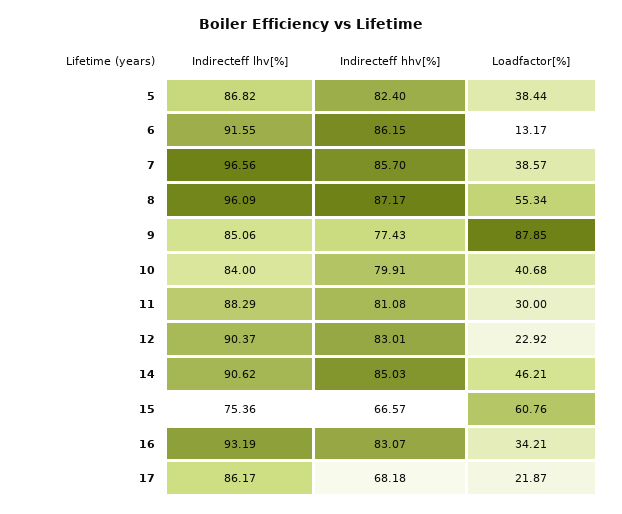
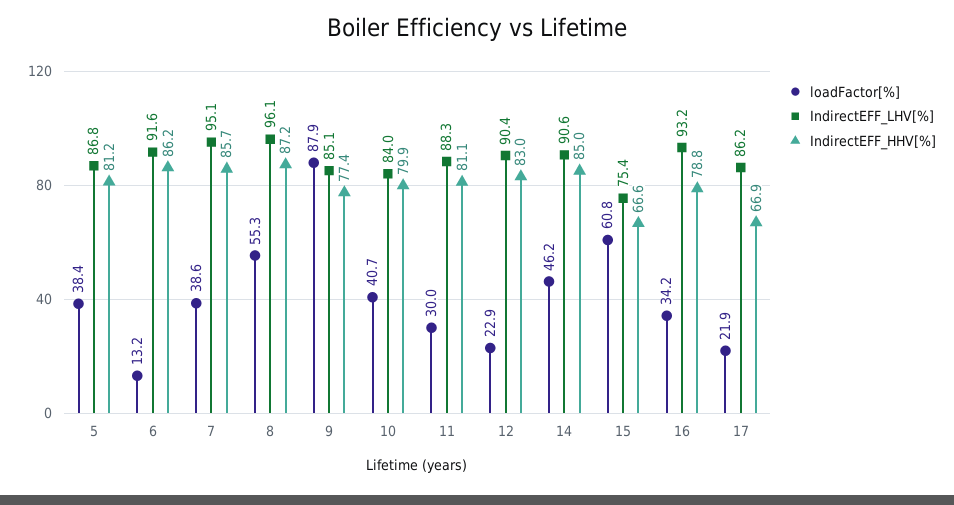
  {
    "Indirecteff lhv[%]": {
      "5": 86.82,
      "6": 91.55,
-     "7": 96.56,
+     "7": 95.1,
      "8": 96.09,
      "9": 85.06,
      "10": 84,
      "11": 88.29,
      "12": 90.37,
      "14": 90.62,
      "15": 75.36,
      "16": 93.19,
      "17": 86.17
    },
    "Indirecteff hhv[%]": {
-     "5": 82.4,
+     "5": 81.2,
      "6": 86.15,
      "7": 85.7,
      "8": 87.17,
      "9": 77.43,
      "10": 79.91,
      "11": 81.08,
      "12": 83.01,
      "14": 85.03,
      "15": 66.57,
-     "16": 83.07,
+     "16": 78.8,
-     "17": 68.18
+     "17": 66.9
    },
    "Loadfactor[%]": {
      "5": 38.44,
      "6": 13.17,
      "7": 38.57,
      "8": 55.34,
      "9": 87.85,
      "10": 40.68,
      "11": 30,
      "12": 22.92,
      "14": 46.21,
      "15": 60.76,
      "16": 34.21,
      "17": 21.87
    }
  }

